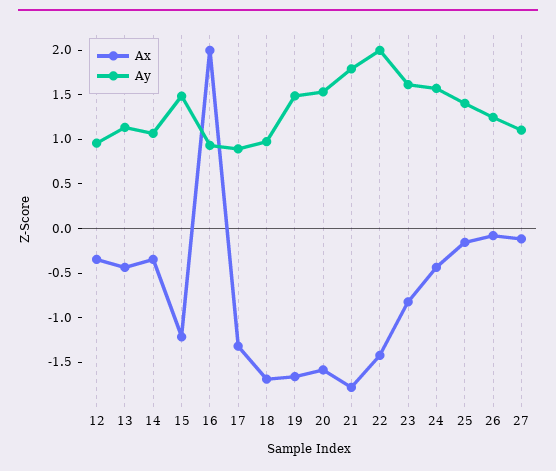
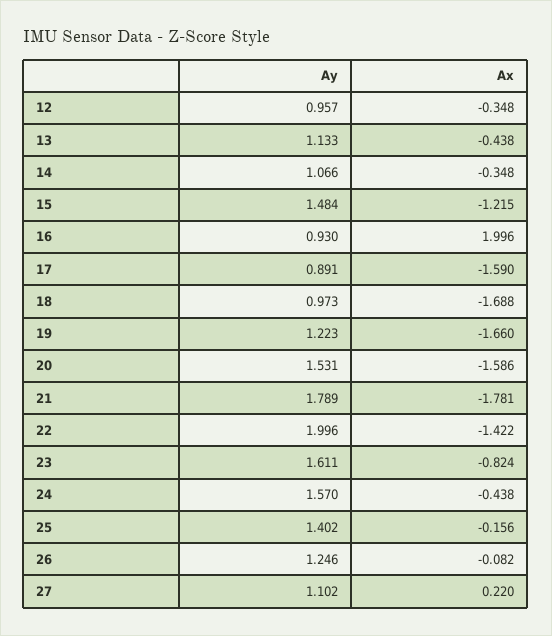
  {
    "Ax": {
      "12": -0.348,
      "13": -0.438,
      "14": -0.348,
      "15": -1.215,
      "16": 1.996,
-     "17": -1.3,
+     "17": -1.59,
      "18": -1.688,
      "19": -1.66,
      "20": -1.586,
      "21": -1.781,
      "22": -1.422,
      "23": -0.824,
      "24": -0.438,
      "25": -0.156,
      "26": -0.082,
-     "27": -0.1
+     "27": 0.22
    },
    "Ay": {
      "12": 0.957,
      "13": 1.133,
      "14": 1.066,
      "15": 1.484,
      "16": 0.93,
      "17": 0.891,
      "18": 0.973,
-     "19": 1.5,
+     "19": 1.223,
      "20": 1.531,
      "21": 1.789,
      "22": 1.996,
      "23": 1.611,
      "24": 1.57,
      "25": 1.402,
      "26": 1.246,
      "27": 1.102
    }
  }

